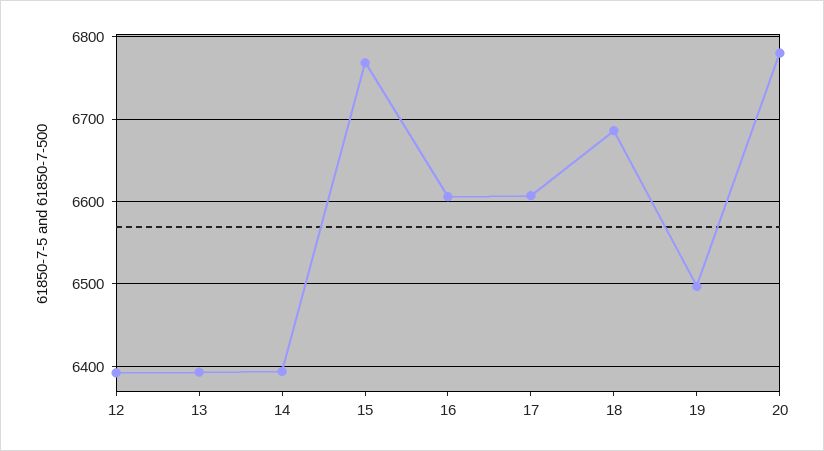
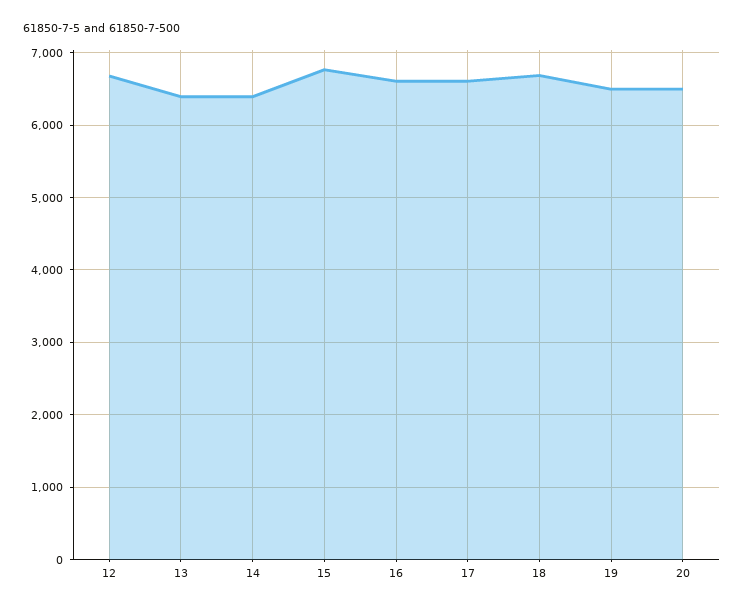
  {
-   "12": 6390,
+   "12": 6700,
    "13": 6390,
    "14": 6390,
    "15": 6770,
    "16": 6610,
    "17": 6610,
    "18": 6690,
    "19": 6500,
-   "20": 6780
+   "20": 6500
  }

